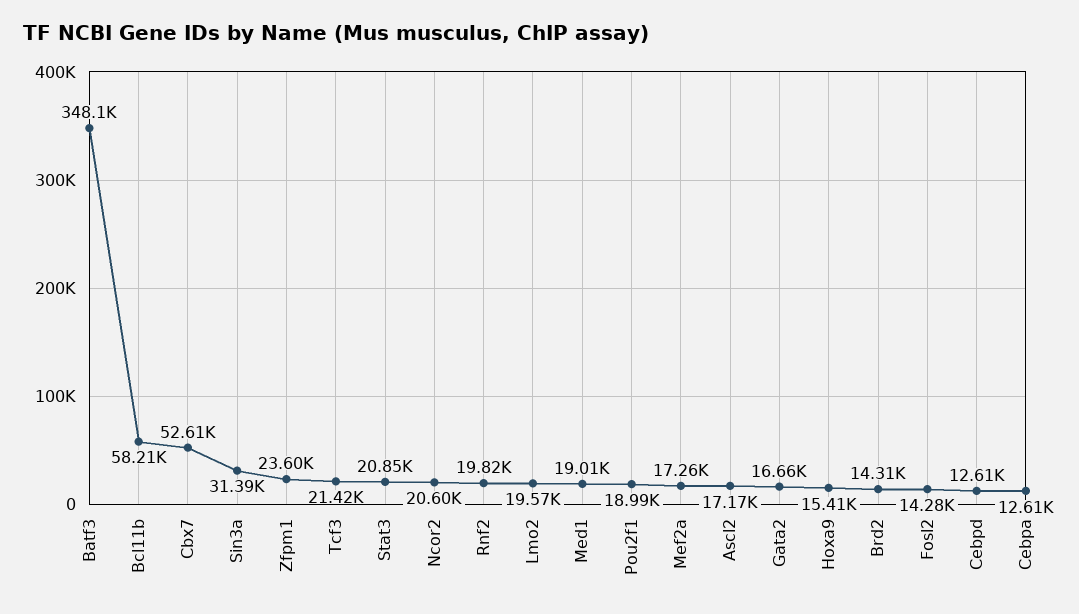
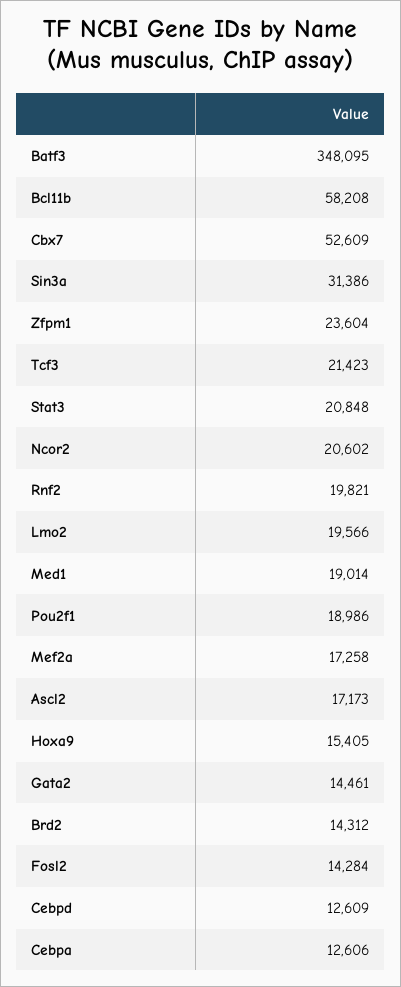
  {
    "Batf3": 348095,
    "Bcl11b": 58208,
    "Cbx7": 52609,
    "Sin3a": 31386,
    "Zfpm1": 23604,
    "Tcf3": 21423,
    "Stat3": 20848,
    "Ncor2": 20602,
    "Rnf2": 19821,
    "Lmo2": 19566,
    "Med1": 19014,
    "Pou2f1": 18986,
    "Mef2a": 17258,
    "Ascl2": 17173,
-   "Gata2": 16660,
+   "Gata2": 14461,
    "Hoxa9": 15405,
    "Brd2": 14312,
    "Fosl2": 14284,
    "Cebpd": 12609,
    "Cebpa": 12606
  }

